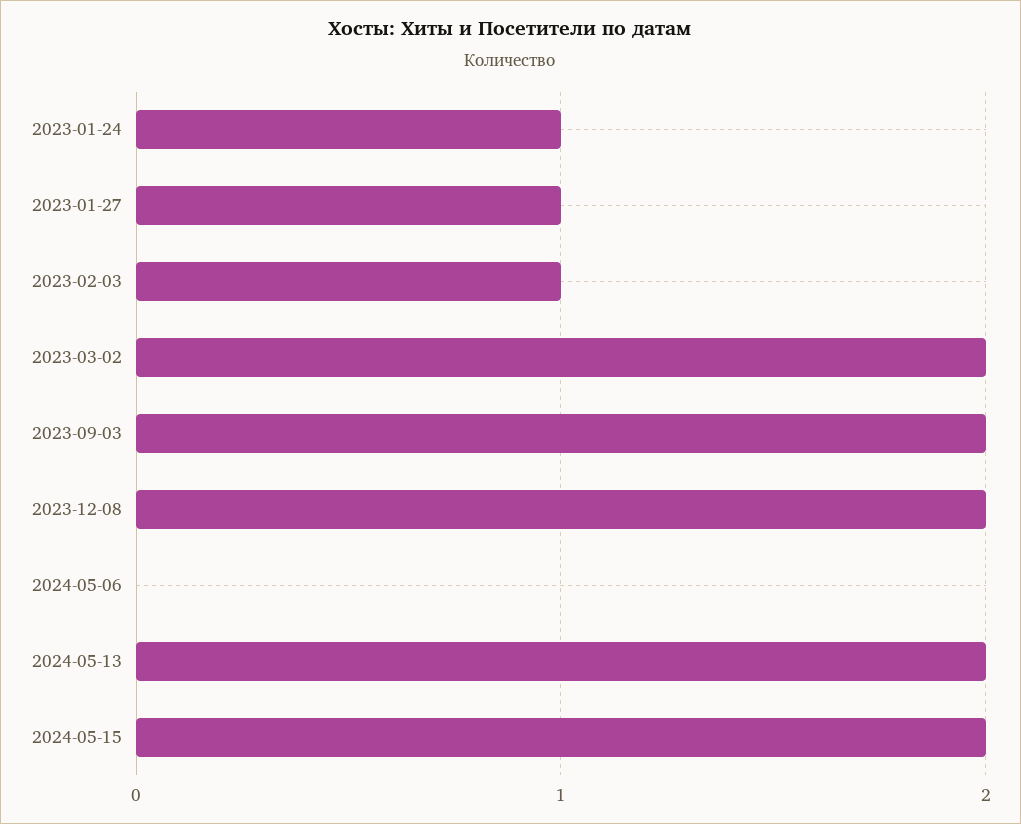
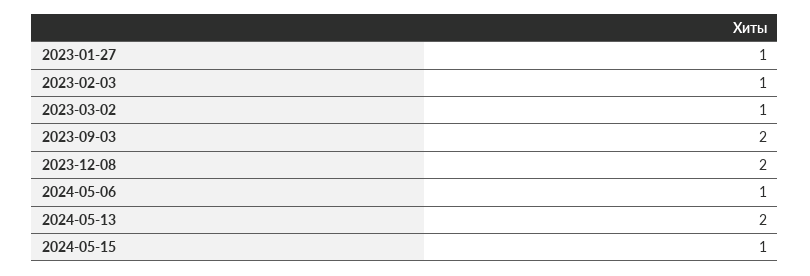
  {
-   "2023-01-24": 1,
    "2023-01-27": 1,
    "2023-02-03": 1,
-   "2023-03-02": 2,
+   "2023-03-02": 1,
    "2023-09-03": 2,
    "2023-12-08": 2,
-   "2024-05-06": 0,
+   "2024-05-06": 1,
    "2024-05-13": 2,
-   "2024-05-15": 2
+   "2024-05-15": 1
  }

